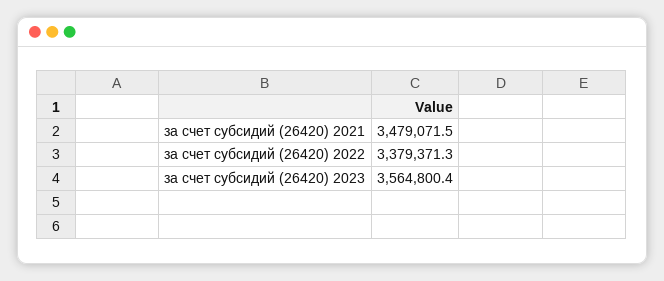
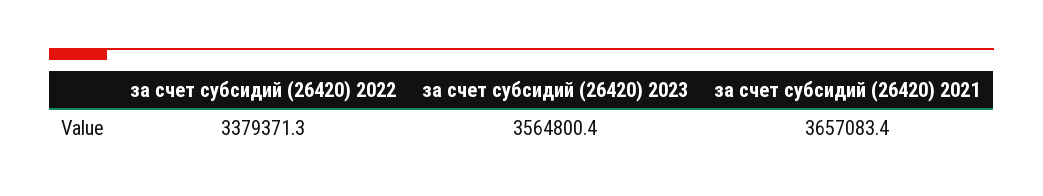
  {
-   "за счет субсидий (26420) 2021": 3479071.5,
+   "за счет субсидий (26420) 2021": 3657083.4,
    "за счет субсидий (26420) 2022": 3379371.3,
    "за счет субсидий (26420) 2023": 3564800.4
  }

